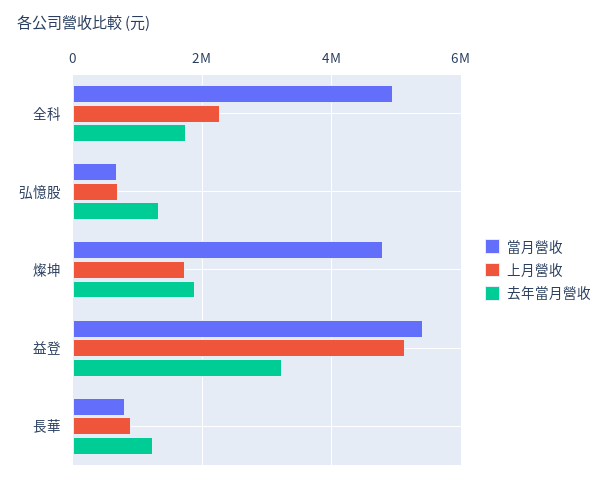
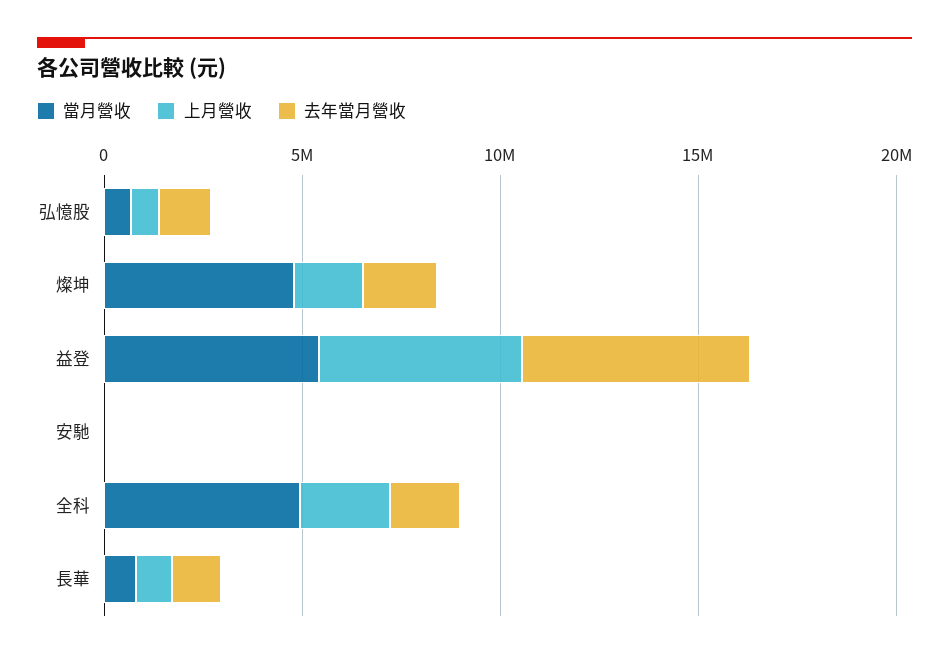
  {
    "當月營收": {
      "全科": 5000000,
      "弘憶股": 600000,
      "燦坤": 4800000,
      "益登": 5400000,
-     "長華": 800000
+     "長華": 800000,
+     "安馳": 0
    },
    "上月營收": {
      "全科": 2200000,
      "弘憶股": 600000,
      "燦坤": 1800000,
      "益登": 5200000,
-     "長華": 1000000
+     "長華": 1000000,
+     "安馳": 0
    },
    "去年當月營收": {
      "全科": 1800000,
      "弘憶股": 1400000,
      "燦坤": 1800000,
-     "益登": 3200000,
+     "益登": 6000000,
-     "長華": 1200000
+     "長華": 1200000,
+     "安馳": 0
    }
  }

